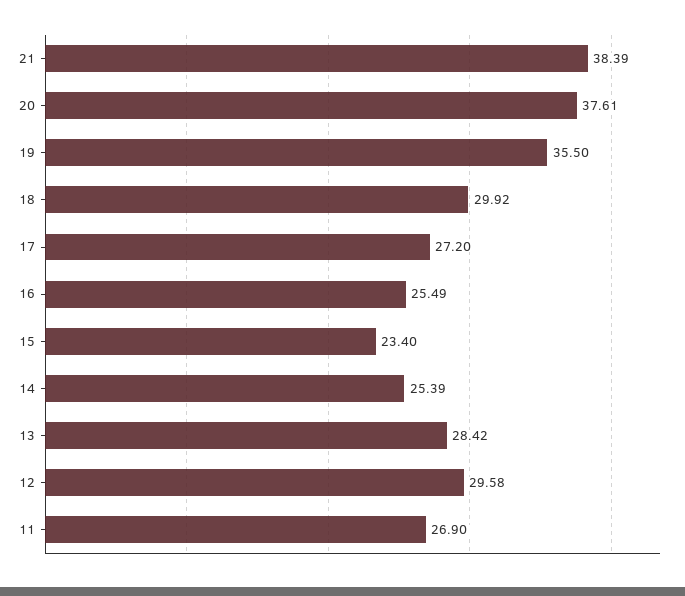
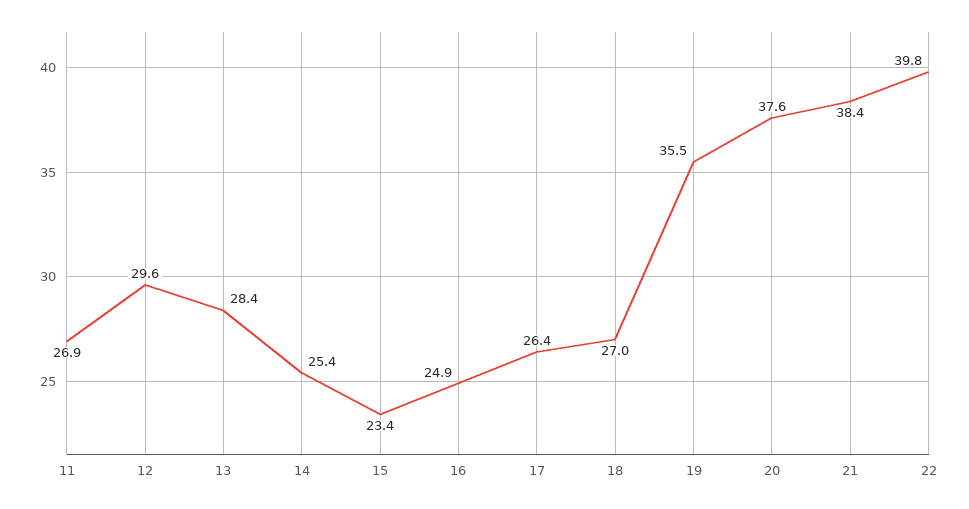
  {
    "21": 38.39,
    "20": 37.61,
    "19": 35.5,
-   "18": 29.92,
+   "18": 27,
-   "17": 27.2,
+   "17": 26.4,
-   "16": 25.49,
+   "16": 24.9,
    "15": 23.4,
    "14": 25.39,
    "13": 28.42,
    "12": 29.58,
-   "11": 26.9
+   "11": 26.9,
+   "22": 39.8
  }

